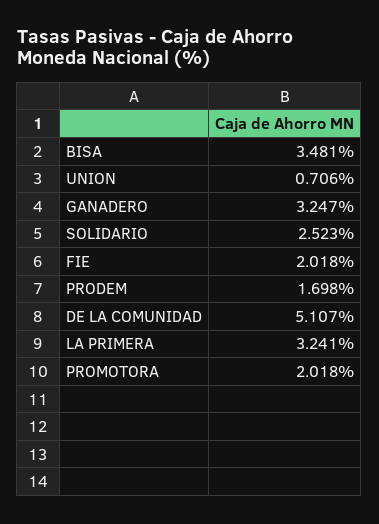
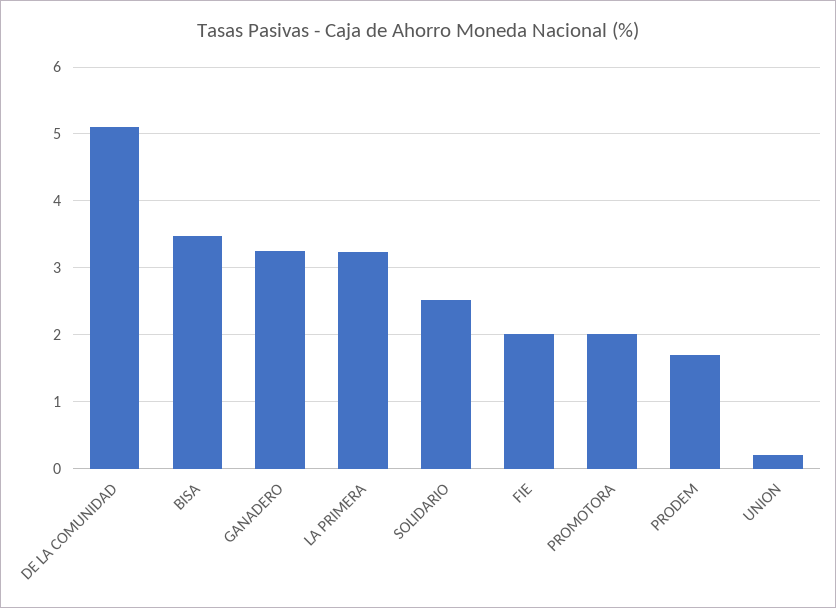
  {
    "BISA": 3.481,
-   "UNION": 0.706,
+   "UNION": 0.2,
    "GANADERO": 3.247,
    "SOLIDARIO": 2.523,
    "FIE": 2.018,
    "PRODEM": 1.698,
    "DE LA COMUNIDAD": 5.107,
    "LA PRIMERA": 3.241,
    "PROMOTORA": 2.018
  }

